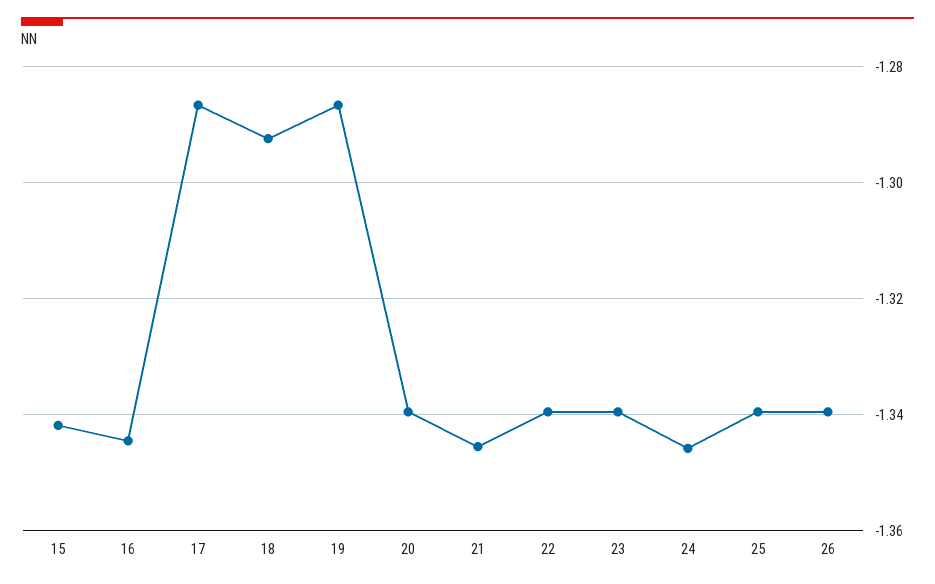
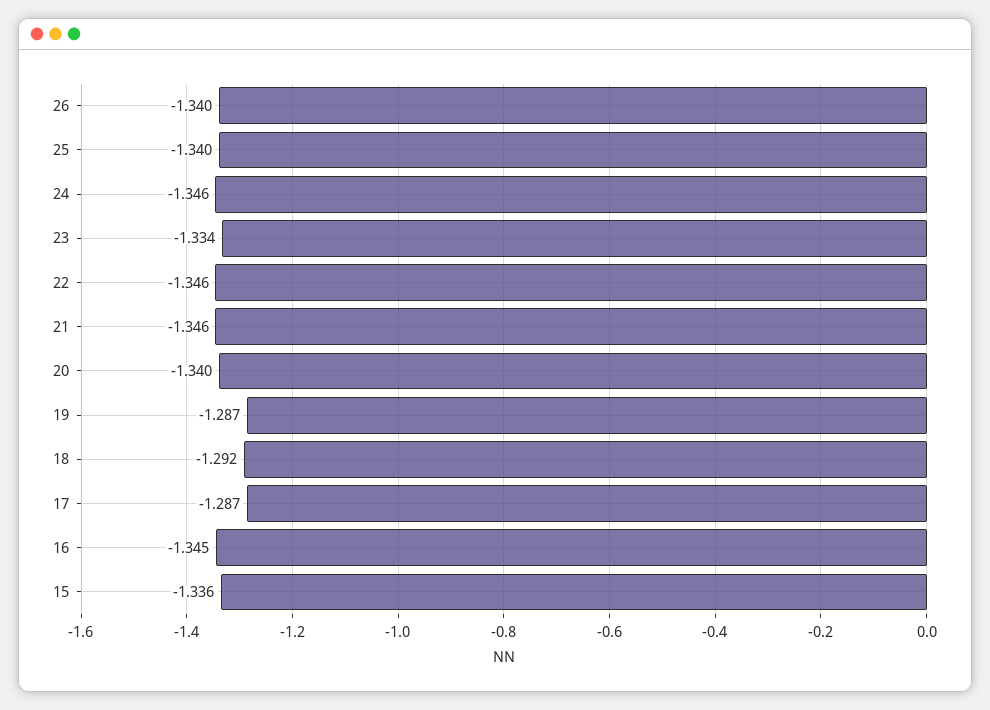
  {
-   "15": -1.342,
+   "15": -1.336,
    "16": -1.345,
    "17": -1.287,
    "18": -1.292,
    "19": -1.287,
    "20": -1.34,
    "21": -1.346,
-   "22": -1.34,
+   "22": -1.346,
-   "23": -1.34,
+   "23": -1.334,
    "24": -1.346,
    "25": -1.34,
    "26": -1.34
  }

